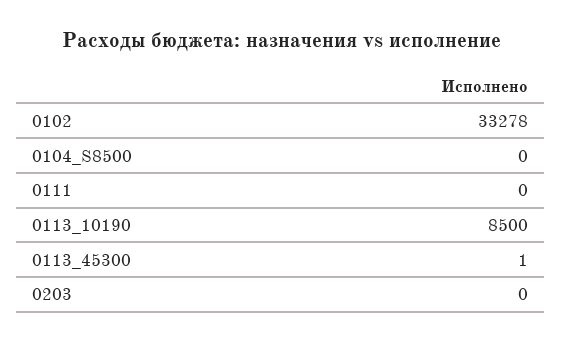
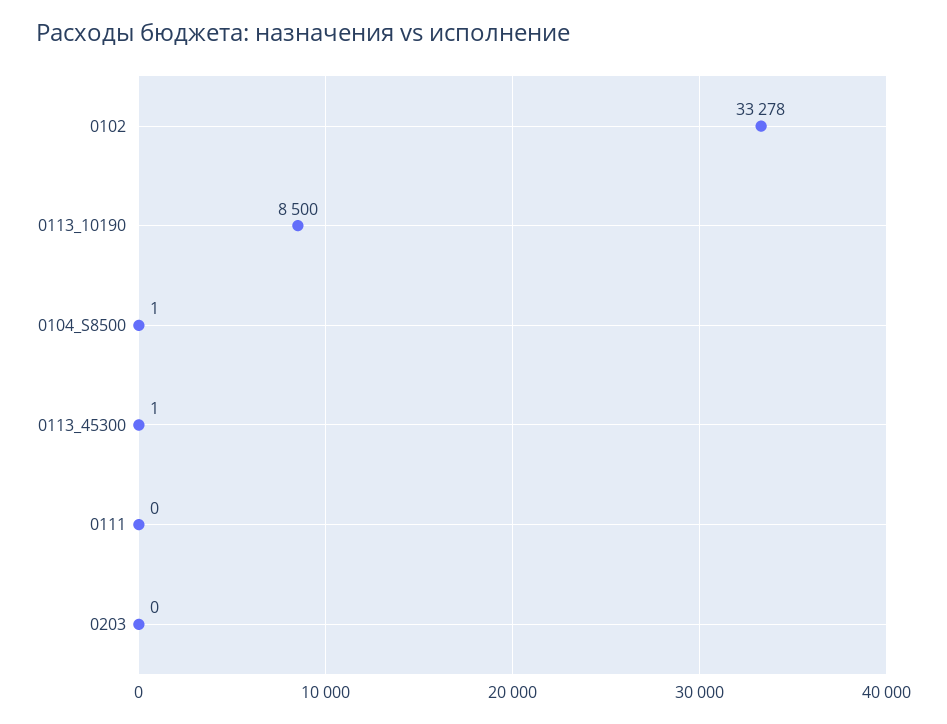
  {
    "0102": 33278,
-   "0104_S8500": 0,
+   "0104_S8500": 1,
    "0111": 0,
    "0113_10190": 8500,
    "0113_45300": 1,
    "0203": 0
  }

